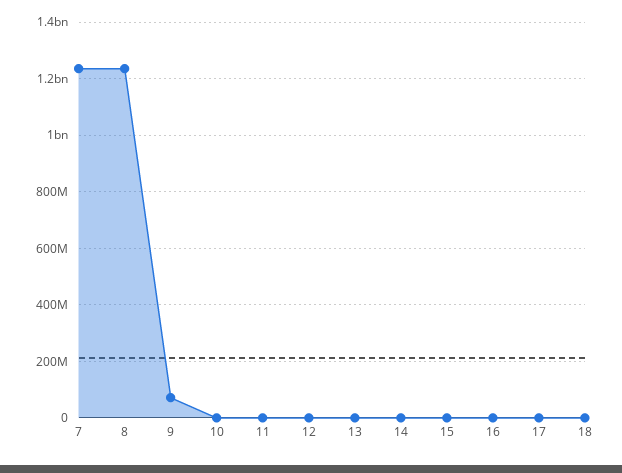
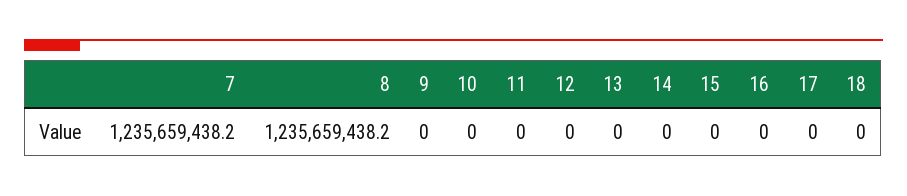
  {
    "7": 1235659438.2,
    "8": 1235659438.2,
-   "9": 75000000,
+   "9": 0,
    "10": 0,
    "11": 0,
    "12": 0,
    "13": 0,
    "14": 0,
    "15": 0,
    "16": 0,
    "17": 0,
    "18": 0
  }

